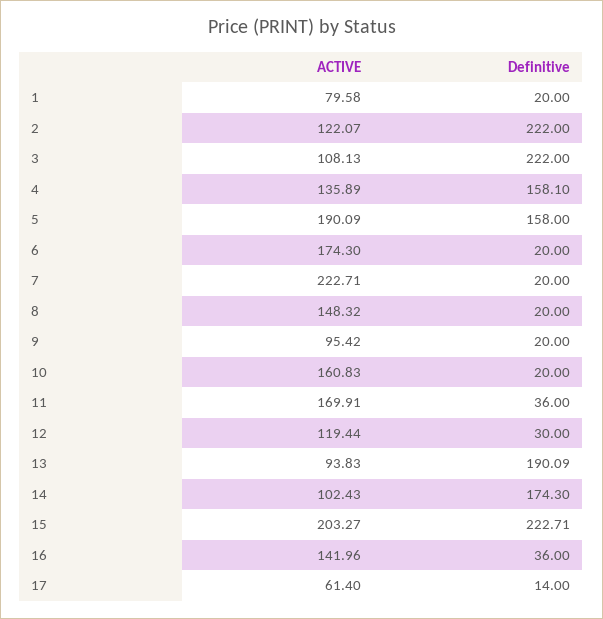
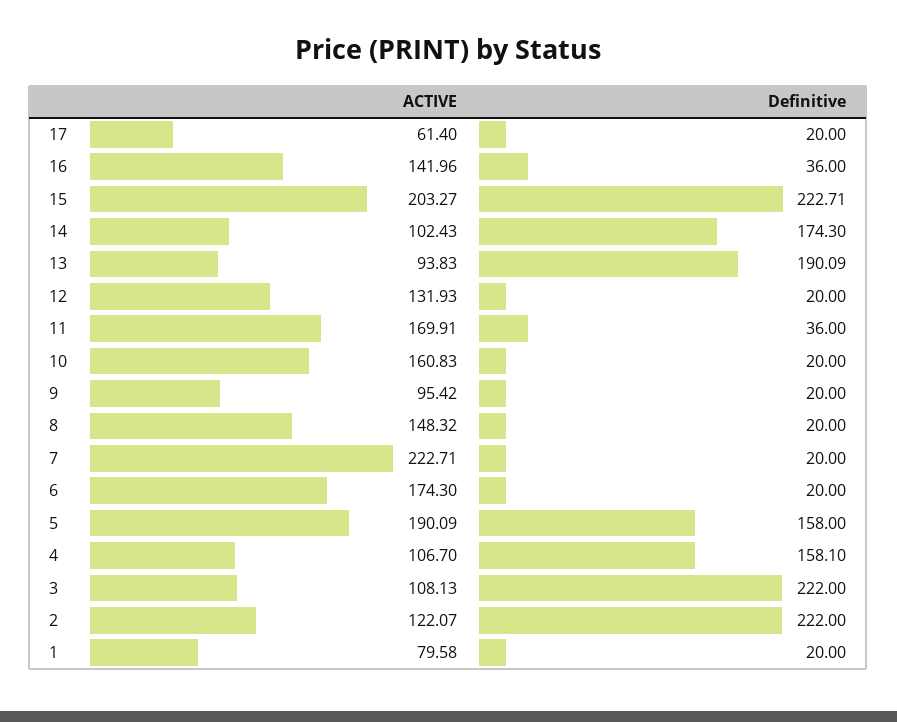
  {
    "ACTIVE": {
      "1": 79.58,
      "2": 122.07,
      "3": 108.13,
-     "4": 135.89,
+     "4": 106.7,
      "5": 190.09,
      "6": 174.3,
      "7": 222.71,
      "8": 148.32,
      "9": 95.42,
      "10": 160.83,
      "11": 169.91,
-     "12": 119.44,
+     "12": 131.93,
      "13": 93.83,
      "14": 102.43,
      "15": 203.27,
      "16": 141.96,
      "17": 61.4
    },
    "Definitive": {
      "1": 20,
      "2": 222,
      "3": 222,
      "4": 158.1,
      "5": 158,
      "6": 20,
      "7": 20,
      "8": 20,
      "9": 20,
      "10": 20,
      "11": 36,
-     "12": 30,
+     "12": 20,
      "13": 190.09,
      "14": 174.3,
      "15": 222.71,
      "16": 36,
-     "17": 14
+     "17": 20
    }
  }

